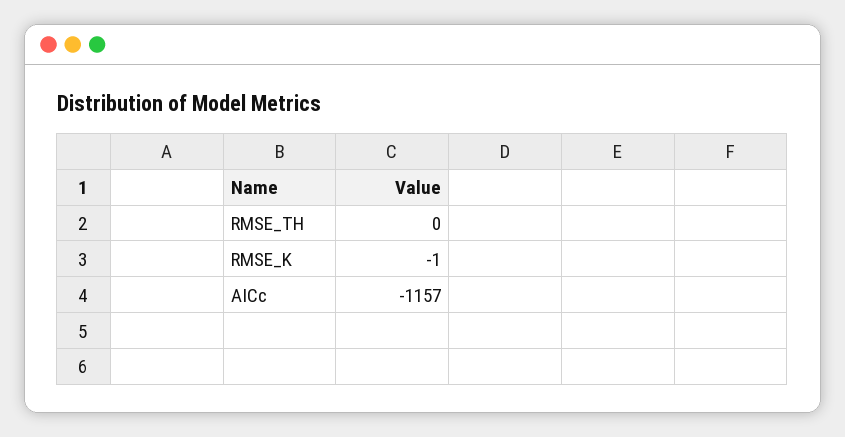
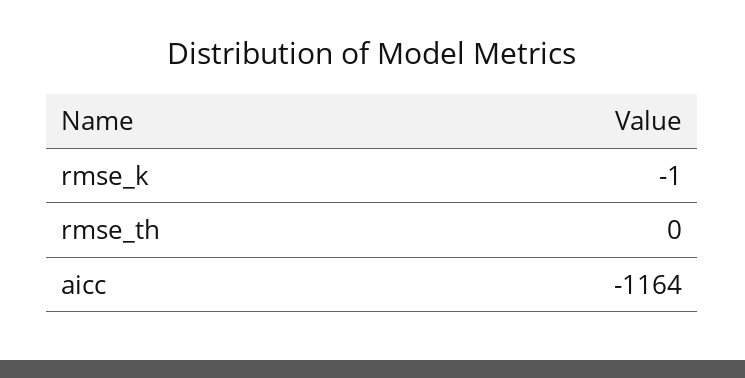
  {
    "RMSE_TH": 0,
    "RMSE_K": -1,
-   "AICc": -1157
+   "AICc": -1164
  }

